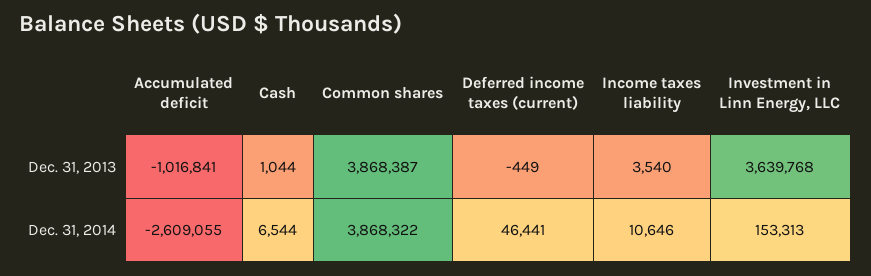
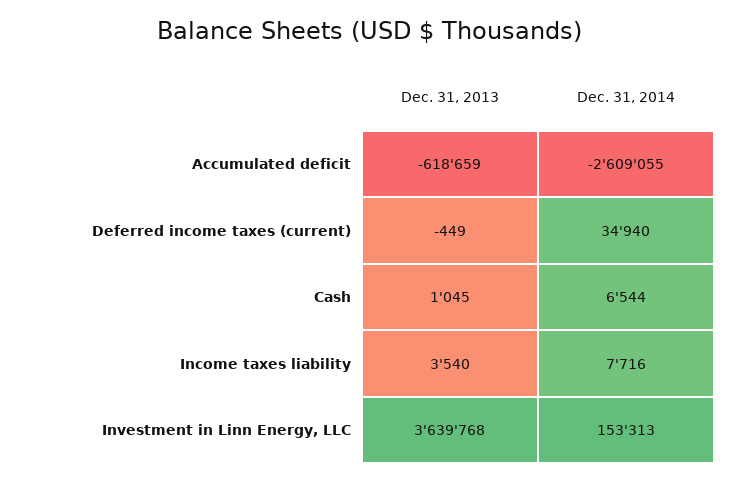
  {
    "Accumulated deficit": {
-     "Dec. 31, 2013": -1016841,
+     "Dec. 31, 2013": -618659,
      "Dec. 31, 2014": -2609055
    },
    "Cash": {
-     "Dec. 31, 2013": 1044,
+     "Dec. 31, 2013": 1045,
      "Dec. 31, 2014": 6544
    },
-   "Common shares": {
-     "Dec. 31, 2013": 3868387,
-     "Dec. 31, 2014": 3868322
-   },
    "Deferred income taxes (current)": {
      "Dec. 31, 2013": -449,
-     "Dec. 31, 2014": 46441
+     "Dec. 31, 2014": 34940
    },
    "Income taxes liability": {
      "Dec. 31, 2013": 3540,
-     "Dec. 31, 2014": 10646
+     "Dec. 31, 2014": 7716
    },
    "Investment in Linn Energy, LLC": {
      "Dec. 31, 2013": 3639768,
      "Dec. 31, 2014": 153313
    }
  }

